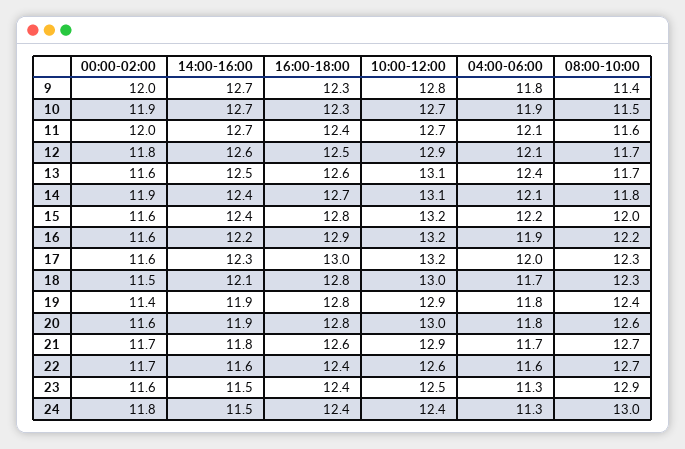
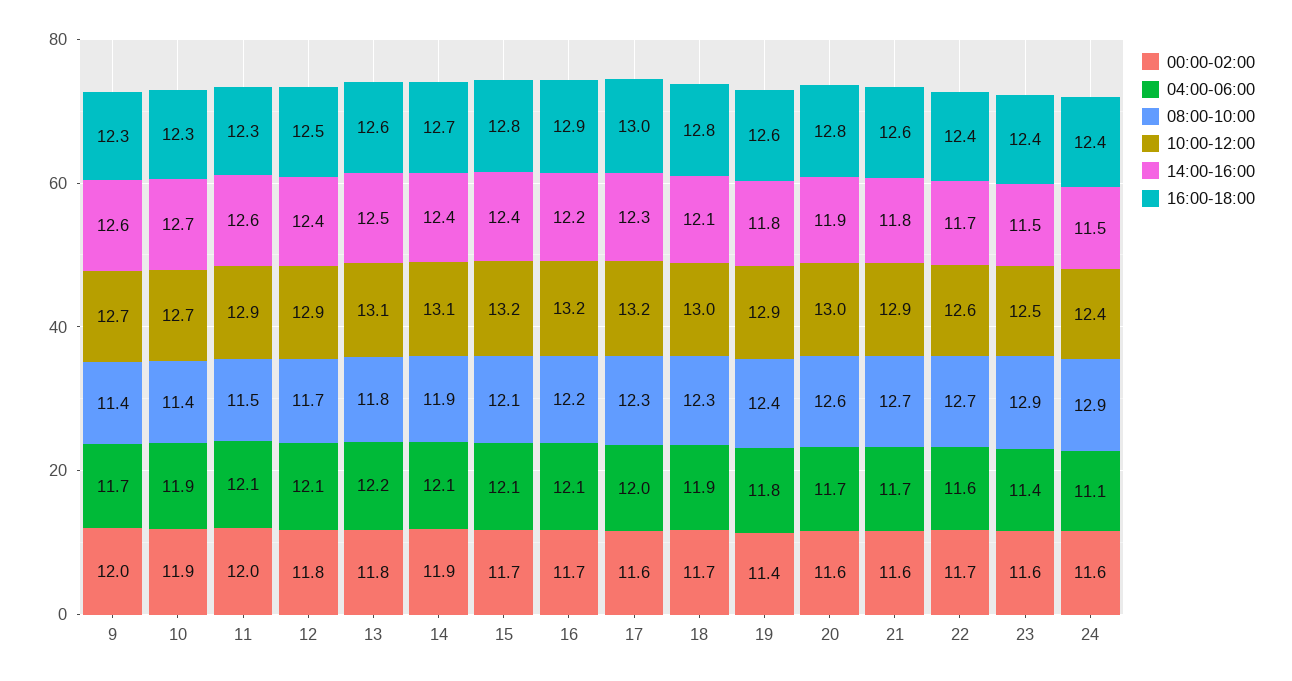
  {
    "00:00-02:00": {
      "9": 12,
      "10": 11.9,
      "11": 12,
      "12": 11.8,
-     "13": 11.6,
+     "13": 11.8,
      "14": 11.9,
-     "15": 11.6,
+     "15": 11.7,
-     "16": 11.6,
+     "16": 11.7,
      "17": 11.6,
-     "18": 11.5,
+     "18": 11.7,
      "19": 11.4,
      "20": 11.6,
-     "21": 11.7,
+     "21": 11.6,
      "22": 11.7,
      "23": 11.6,
-     "24": 11.8
+     "24": 11.6
    },
    "14:00-16:00": {
-     "9": 12.7,
+     "9": 12.6,
      "10": 12.7,
-     "11": 12.7,
+     "11": 12.6,
-     "12": 12.6,
+     "12": 12.4,
      "13": 12.5,
      "14": 12.4,
      "15": 12.4,
      "16": 12.2,
      "17": 12.3,
      "18": 12.1,
-     "19": 11.9,
+     "19": 11.8,
      "20": 11.9,
      "21": 11.8,
-     "22": 11.6,
+     "22": 11.7,
      "23": 11.5,
      "24": 11.5
    },
    "16:00-18:00": {
      "9": 12.3,
      "10": 12.3,
-     "11": 12.4,
+     "11": 12.3,
      "12": 12.5,
      "13": 12.6,
      "14": 12.7,
      "15": 12.8,
      "16": 12.9,
      "17": 13,
      "18": 12.8,
-     "19": 12.8,
+     "19": 12.6,
      "20": 12.8,
      "21": 12.6,
      "22": 12.4,
      "23": 12.4,
      "24": 12.4
    },
    "10:00-12:00": {
-     "9": 12.8,
+     "9": 12.7,
      "10": 12.7,
-     "11": 12.7,
+     "11": 12.9,
      "12": 12.9,
      "13": 13.1,
      "14": 13.1,
      "15": 13.2,
      "16": 13.2,
      "17": 13.2,
      "18": 13,
      "19": 12.9,
      "20": 13,
      "21": 12.9,
      "22": 12.6,
      "23": 12.5,
      "24": 12.4
    },
    "04:00-06:00": {
-     "9": 11.8,
+     "9": 11.7,
      "10": 11.9,
      "11": 12.1,
      "12": 12.1,
-     "13": 12.4,
+     "13": 12.2,
      "14": 12.1,
-     "15": 12.2,
+     "15": 12.1,
-     "16": 11.9,
+     "16": 12.1,
      "17": 12,
-     "18": 11.7,
+     "18": 11.9,
      "19": 11.8,
-     "20": 11.8,
+     "20": 11.7,
      "21": 11.7,
      "22": 11.6,
-     "23": 11.3,
+     "23": 11.4,
-     "24": 11.3
+     "24": 11.1
    },
    "08:00-10:00": {
      "9": 11.4,
-     "10": 11.5,
+     "10": 11.4,
-     "11": 11.6,
+     "11": 11.5,
      "12": 11.7,
-     "13": 11.7,
+     "13": 11.8,
-     "14": 11.8,
+     "14": 11.9,
-     "15": 12,
+     "15": 12.1,
      "16": 12.2,
      "17": 12.3,
      "18": 12.3,
      "19": 12.4,
      "20": 12.6,
      "21": 12.7,
      "22": 12.7,
      "23": 12.9,
-     "24": 13
+     "24": 12.9
    }
  }

